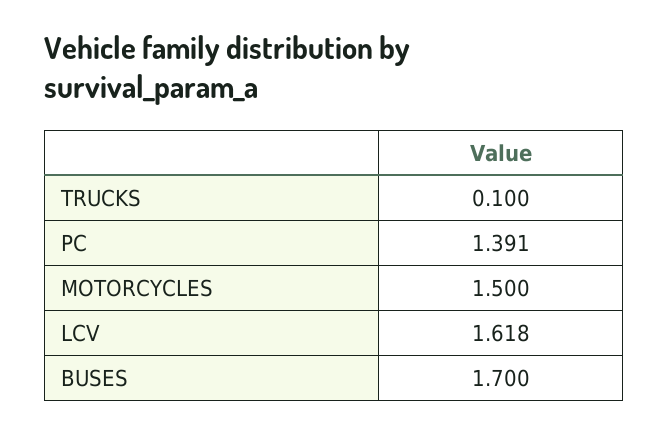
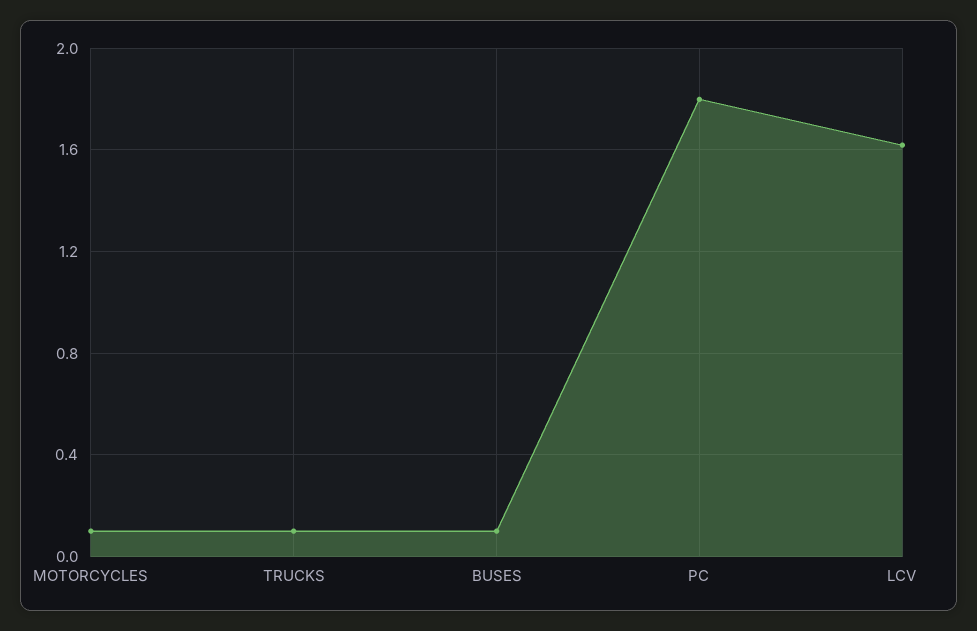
  {
    "TRUCKS": 0.1,
-   "PC": 1.391,
+   "PC": 1.8,
-   "MOTORCYCLES": 1.5,
+   "MOTORCYCLES": 0.1,
    "LCV": 1.618,
-   "BUSES": 1.7
+   "BUSES": 0.1
  }

